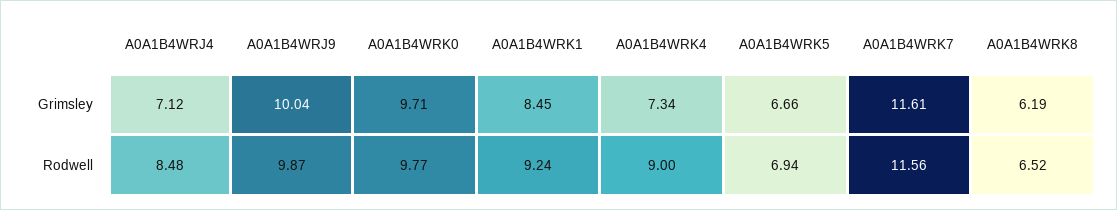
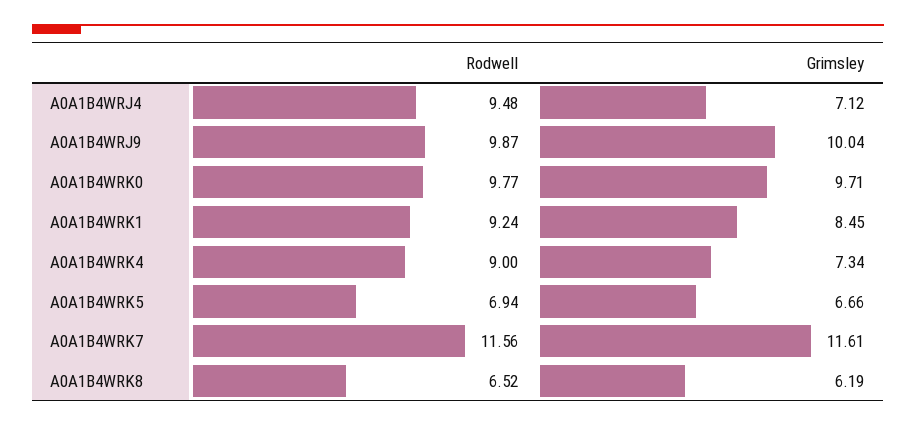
  {
    "A0A1B4WRJ4": {
      "Grimsley": 7.12,
-     "Rodwell": 8.48
+     "Rodwell": 9.48
    },
    "A0A1B4WRJ9": {
      "Grimsley": 10.04,
      "Rodwell": 9.87
    },
    "A0A1B4WRK0": {
      "Grimsley": 9.71,
      "Rodwell": 9.77
    },
    "A0A1B4WRK1": {
      "Grimsley": 8.45,
      "Rodwell": 9.24
    },
    "A0A1B4WRK4": {
      "Grimsley": 7.34,
      "Rodwell": 9
    },
    "A0A1B4WRK5": {
      "Grimsley": 6.66,
      "Rodwell": 6.94
    },
    "A0A1B4WRK7": {
      "Grimsley": 11.61,
      "Rodwell": 11.56
    },
    "A0A1B4WRK8": {
      "Grimsley": 6.19,
      "Rodwell": 6.52
    }
  }

